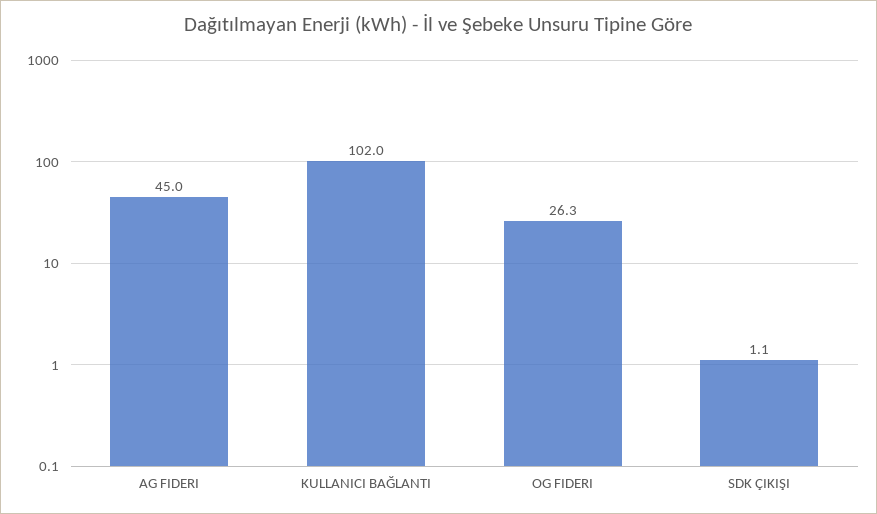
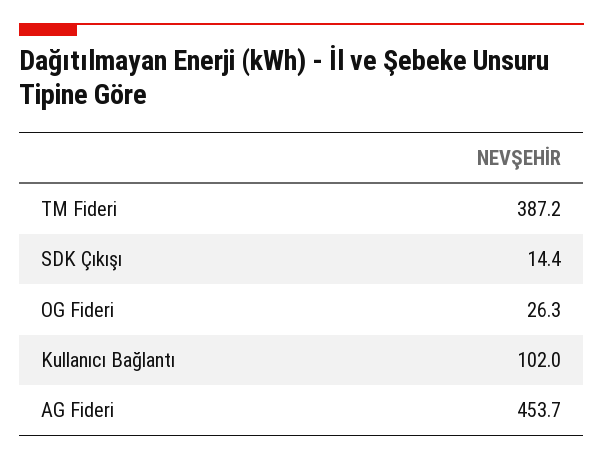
  {
-   "AG FIDERI": 45,
+   "AG FIDERI": 453.7,
    "KULLANICI BAĞLANTI": 102,
    "OG FIDERI": 26.3,
-   "SDK ÇIKIŞI": 1.1
+   "SDK ÇIKIŞI": 14.4,
+   "TM Fideri": 387.2
  }

